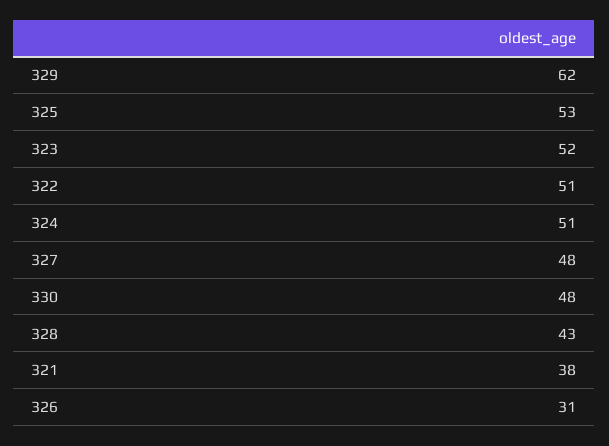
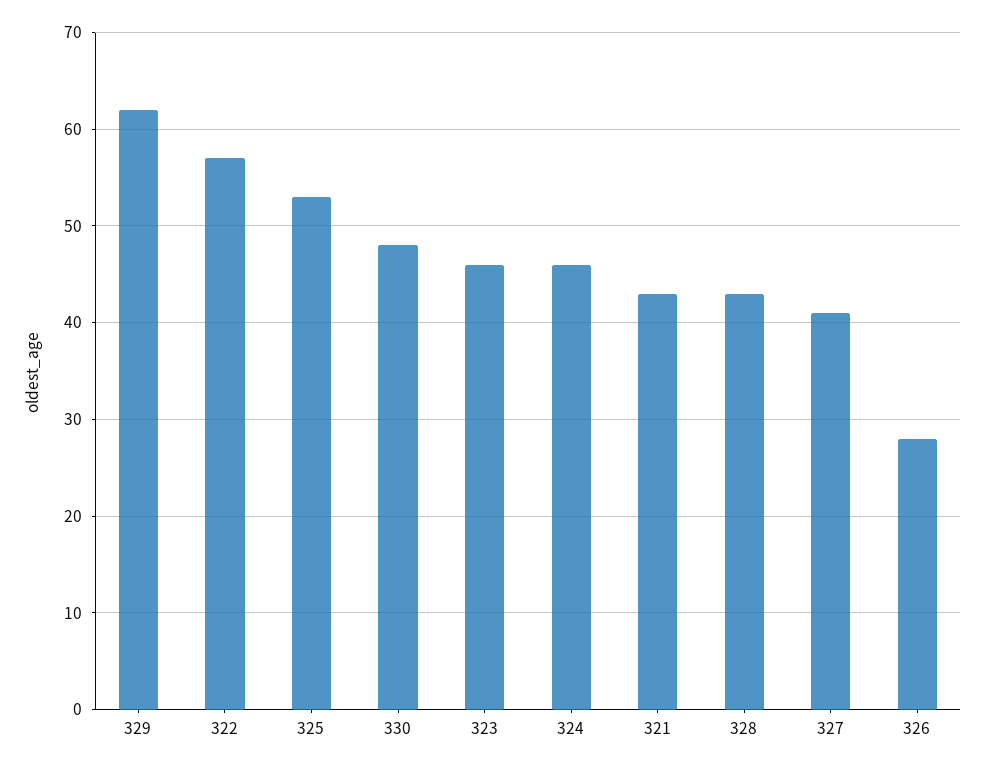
  {
    "329": 62,
    "325": 53,
-   "323": 52,
+   "323": 46,
-   "322": 51,
+   "322": 57,
-   "324": 51,
+   "324": 46,
-   "327": 48,
+   "327": 41,
    "330": 48,
    "328": 43,
-   "321": 38,
+   "321": 43,
-   "326": 31
+   "326": 28
  }

